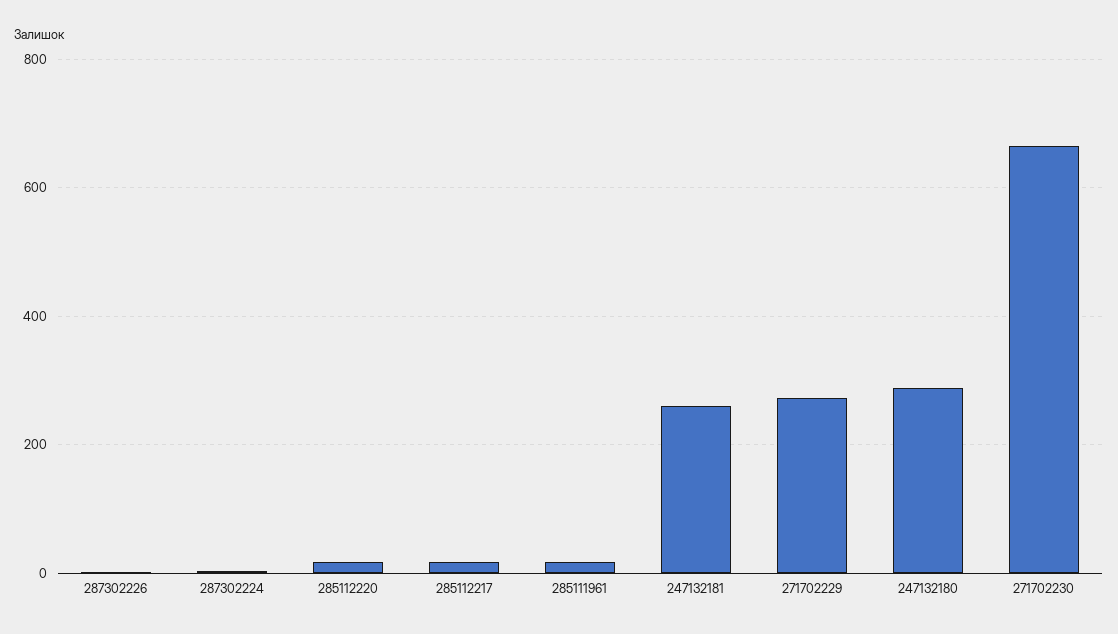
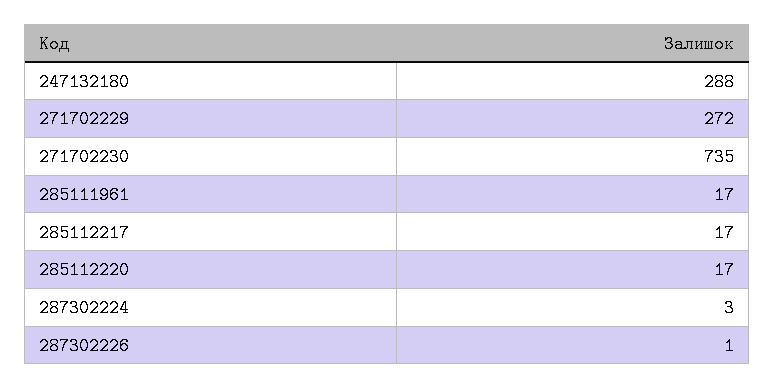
  {
    "287302226": 1,
    "287302224": 3,
    "285112220": 17,
    "285112217": 17,
    "285111961": 17,
-   "247132181": 260,
    "271702229": 272,
    "247132180": 288,
-   "271702230": 660
+   "271702230": 735
  }

